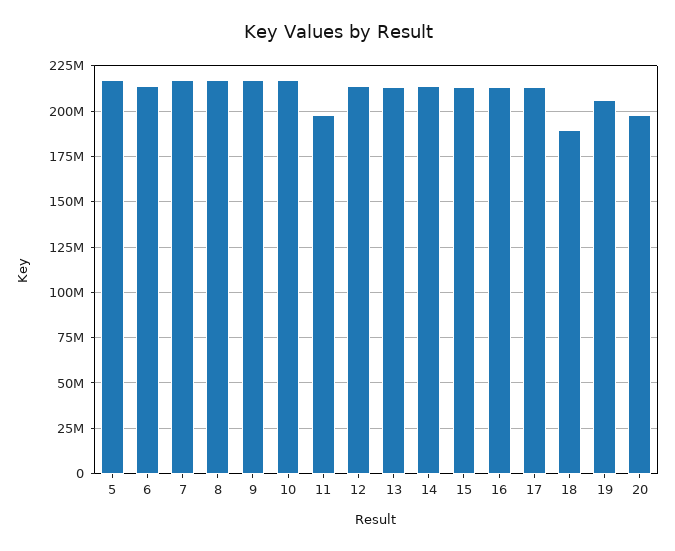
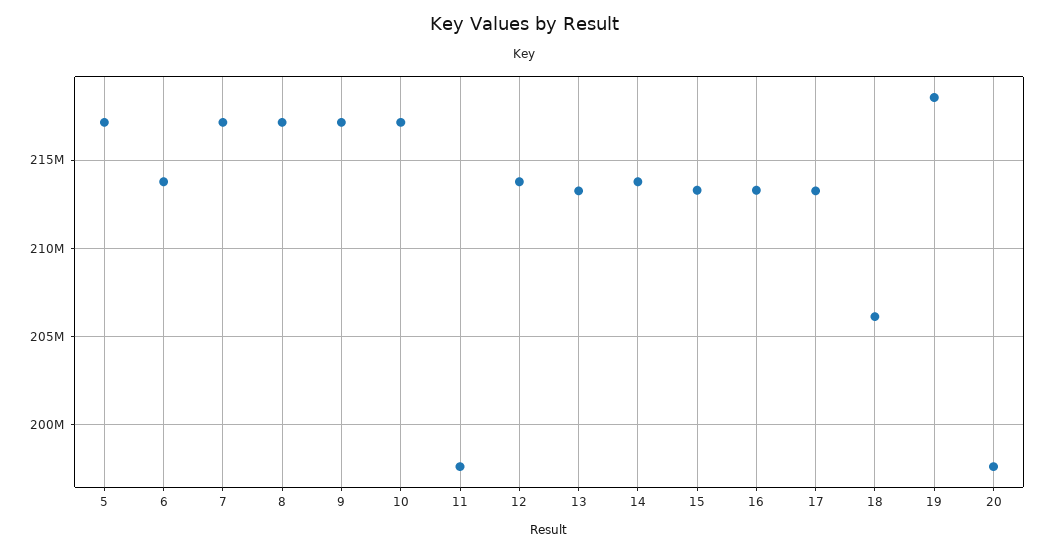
  {
    "5": 217000000,
    "6": 214000000,
    "7": 217000000,
    "8": 217000000,
    "9": 217000000,
    "10": 217000000,
    "11": 197500000,
    "12": 214000000,
    "13": 213500000,
    "14": 214000000,
    "15": 213500000,
    "16": 213500000,
    "17": 213500000,
-   "18": 190000000,
+   "18": 206000000,
-   "19": 205000000,
+   "19": 218500000,
    "20": 197500000
  }

